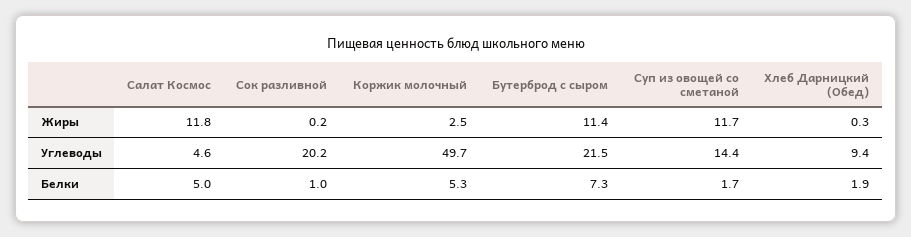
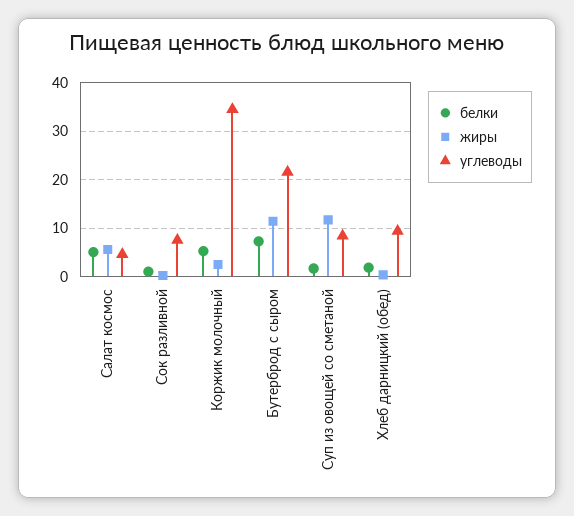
  {
    "Жиры": {
-     "Салат Космос": 11.8,
+     "Салат Космос": 6,
      "Сок разливной": 0.2,
      "Коржик молочный": 2.5,
      "Бутерброд с сыром": 11.4,
      "Суп из овощей со сметаной": 11.7,
      "Хлеб Дарницкий (Обед)": 0.3
    },
    "Углеводы": {
      "Салат Космос": 4.6,
-     "Сок разливной": 20.2,
+     "Сок разливной": 8,
-     "Коржик молочный": 49.7,
+     "Коржик молочный": 34,
      "Бутерброд с сыром": 21.5,
-     "Суп из овощей со сметаной": 14.4,
+     "Суп из овощей со сметаной": 8,
      "Хлеб Дарницкий (Обед)": 9.4
    },
    "Белки": {
      "Салат Космос": 5,
      "Сок разливной": 1,
      "Коржик молочный": 5.3,
      "Бутерброд с сыром": 7.3,
      "Суп из овощей со сметаной": 1.7,
      "Хлеб Дарницкий (Обед)": 1.9
    }
  }

